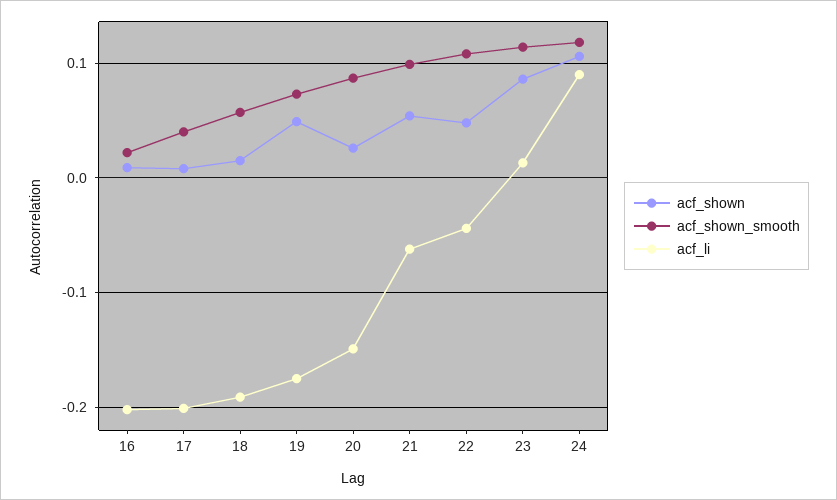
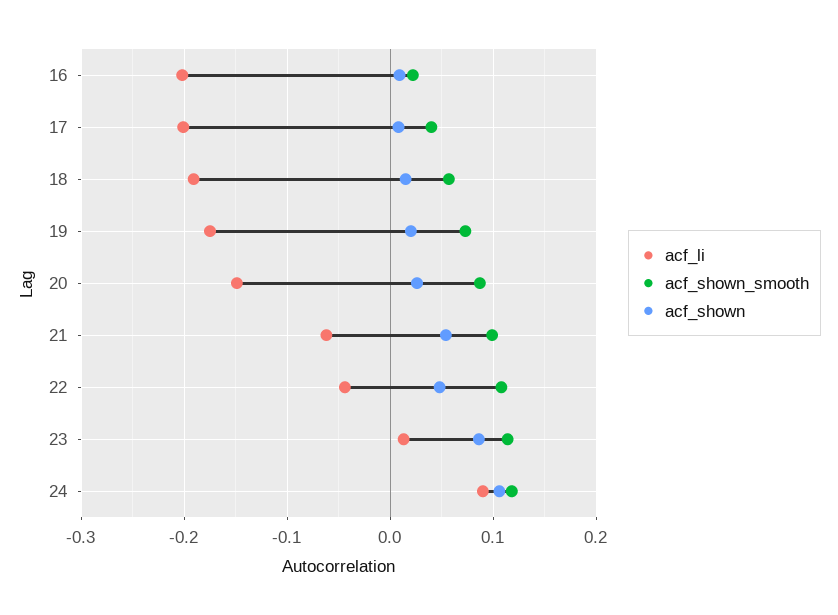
  {
    "acf_shown": {
      "16": 0.01,
      "17": 0.01,
      "18": 0.02,
-     "19": 0.05,
+     "19": 0.02,
      "20": 0.03,
      "21": 0.05,
      "22": 0.05,
      "23": 0.09,
      "24": 0.11
    },
    "acf_shown_smooth": {
      "16": 0.02,
      "17": 0.04,
      "18": 0.06,
      "19": 0.07,
      "20": 0.09,
      "21": 0.1,
      "22": 0.11,
      "23": 0.11,
      "24": 0.12
    },
    "acf_li": {
      "16": -0.2,
      "17": -0.2,
      "18": -0.19,
      "19": -0.18,
      "20": -0.15,
      "21": -0.06,
      "22": -0.04,
      "23": 0.01,
      "24": 0.09
    }
  }

